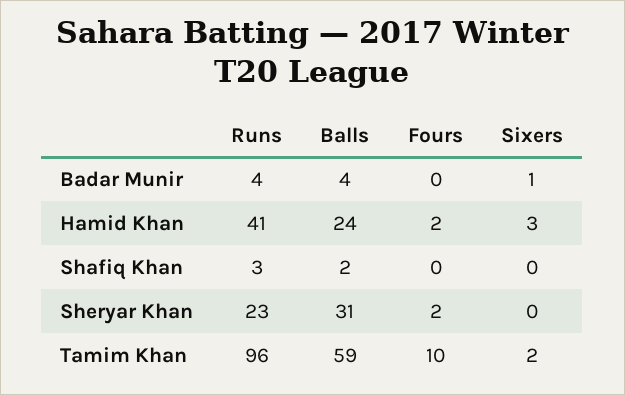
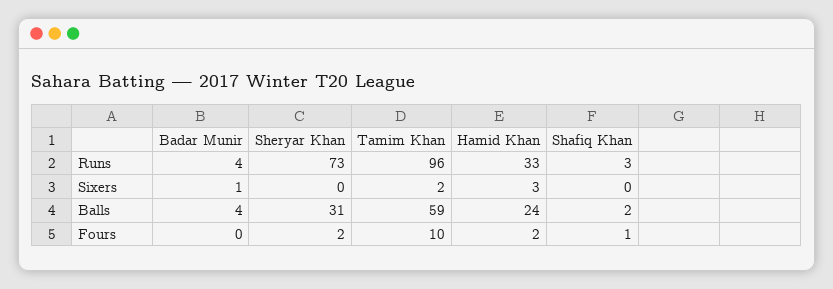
  {
    "Runs": {
      "Badar Munir": 4,
-     "Hamid Khan": 41,
+     "Hamid Khan": 33,
      "Shafiq Khan": 3,
-     "Sheryar Khan": 23,
+     "Sheryar Khan": 73,
      "Tamim Khan": 96
    },
    "Balls": {
      "Badar Munir": 4,
      "Hamid Khan": 24,
      "Shafiq Khan": 2,
      "Sheryar Khan": 31,
      "Tamim Khan": 59
    },
    "Fours": {
      "Badar Munir": 0,
      "Hamid Khan": 2,
-     "Shafiq Khan": 0,
+     "Shafiq Khan": 1,
      "Sheryar Khan": 2,
      "Tamim Khan": 10
    },
    "Sixers": {
      "Badar Munir": 1,
      "Hamid Khan": 3,
      "Shafiq Khan": 0,
      "Sheryar Khan": 0,
      "Tamim Khan": 2
    }
  }

